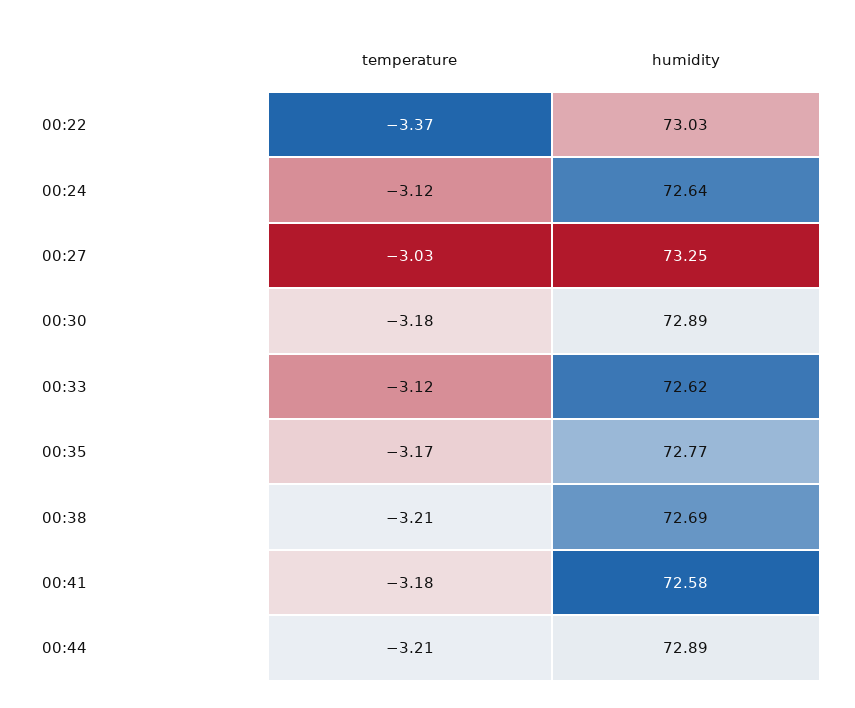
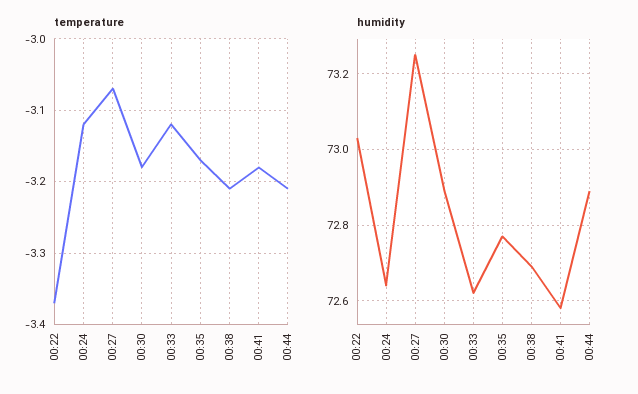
  {
    "temperature": {
      "00:22": -3.37,
      "00:24": -3.12,
-     "00:27": -3.03,
+     "00:27": -3.07,
      "00:30": -3.18,
      "00:33": -3.12,
      "00:35": -3.17,
      "00:38": -3.21,
      "00:41": -3.18,
      "00:44": -3.21
    },
    "humidity": {
      "00:22": 73.03,
      "00:24": 72.64,
      "00:27": 73.25,
      "00:30": 72.89,
      "00:33": 72.62,
      "00:35": 72.77,
      "00:38": 72.69,
      "00:41": 72.58,
      "00:44": 72.89
    }
  }

